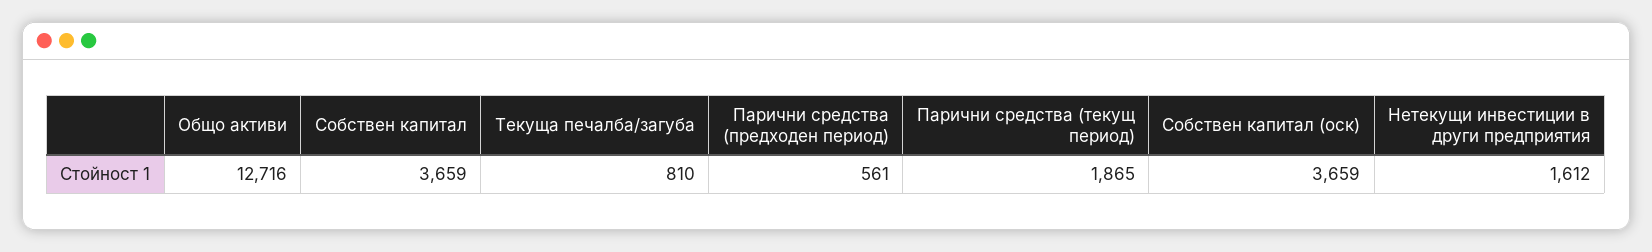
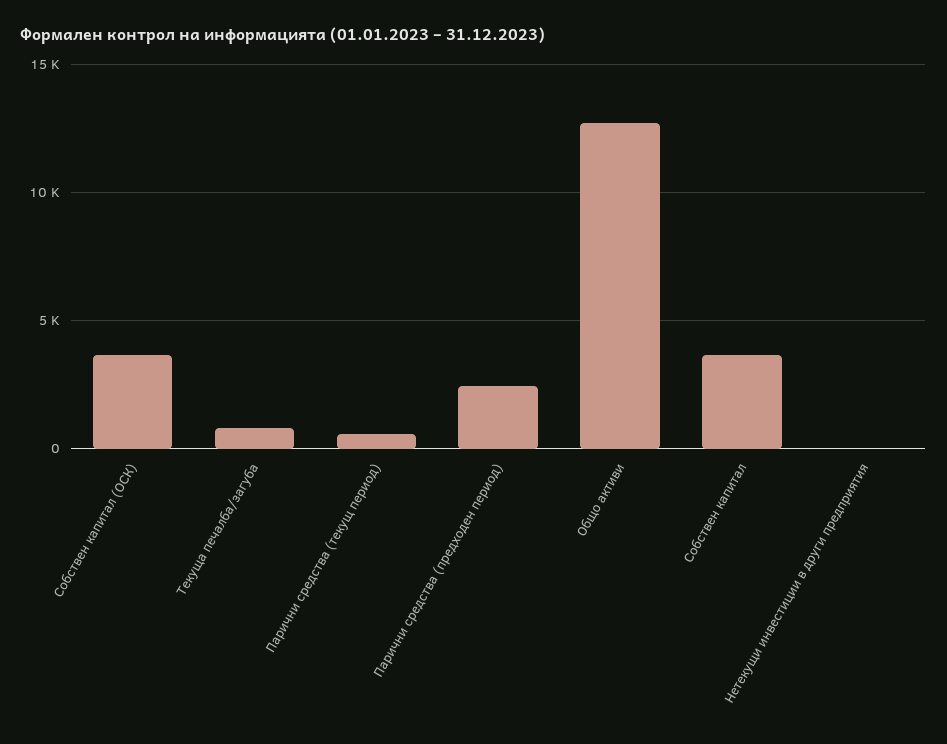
  {
    "Общо активи": 12716,
    "Собствен капитал": 3659,
    "Текуща печалба/загуба": 810,
-   "Парични средства (предходен период)": 561,
+   "Парични средства (предходен период)": 2500,
-   "Парични средства (текущ период)": 1865,
+   "Парични средства (текущ период)": 500,
    "Собствен капитал (оск)": 3659,
-   "Нетекущи инвестиции в други предприятия": 1612
+   "Нетекущи инвестиции в други предприятия": 0
  }

